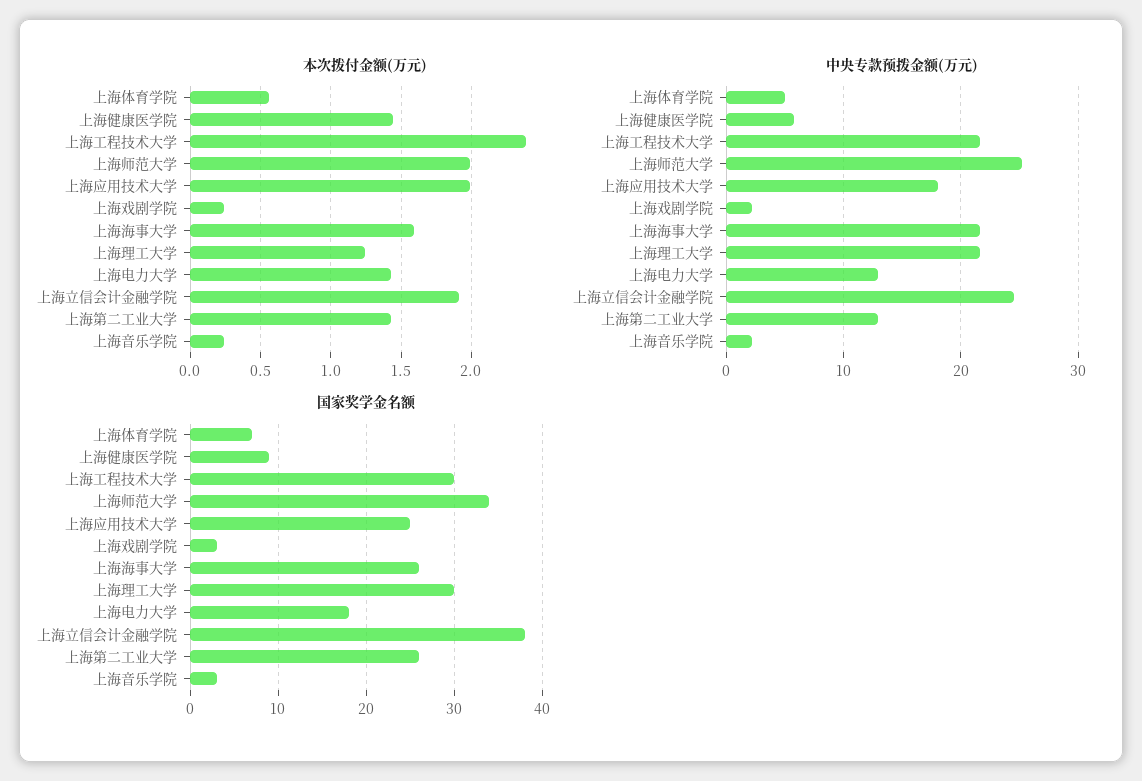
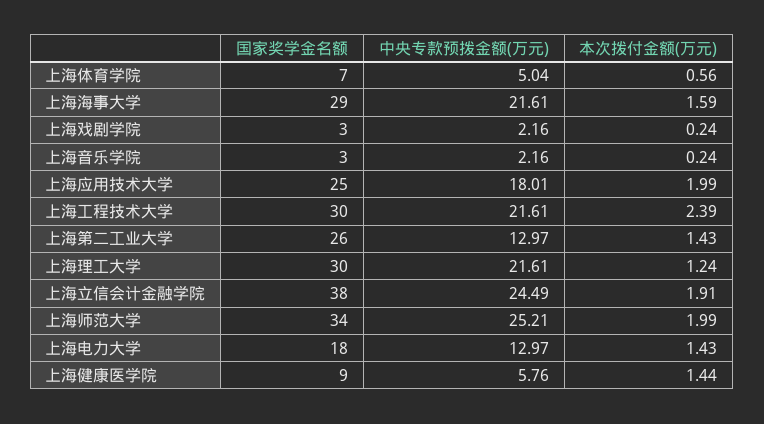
  {
    "本次拨付金额(万元)": {
      "上海体育学院": 0.56,
      "上海健康医学院": 1.44,
      "上海工程技术大学": 2.39,
      "上海师范大学": 1.99,
      "上海应用技术大学": 1.99,
      "上海戏剧学院": 0.24,
      "上海海事大学": 1.59,
      "上海理工大学": 1.24,
      "上海电力大学": 1.43,
      "上海立信会计金融学院": 1.91,
      "上海第二工业大学": 1.43,
      "上海音乐学院": 0.24
    },
    "中央专款预拨金额(万元)": {
      "上海体育学院": 5.04,
      "上海健康医学院": 5.76,
      "上海工程技术大学": 21.61,
      "上海师范大学": 25.21,
      "上海应用技术大学": 18.01,
      "上海戏剧学院": 2.16,
      "上海海事大学": 21.61,
      "上海理工大学": 21.61,
      "上海电力大学": 12.97,
      "上海立信会计金融学院": 24.49,
      "上海第二工业大学": 12.97,
      "上海音乐学院": 2.16
    },
    "国家奖学金名额": {
      "上海体育学院": 7,
      "上海健康医学院": 9,
      "上海工程技术大学": 30,
      "上海师范大学": 34,
      "上海应用技术大学": 25,
      "上海戏剧学院": 3,
-     "上海海事大学": 26,
+     "上海海事大学": 29,
      "上海理工大学": 30,
      "上海电力大学": 18,
      "上海立信会计金融学院": 38,
      "上海第二工业大学": 26,
      "上海音乐学院": 3
    }
  }

